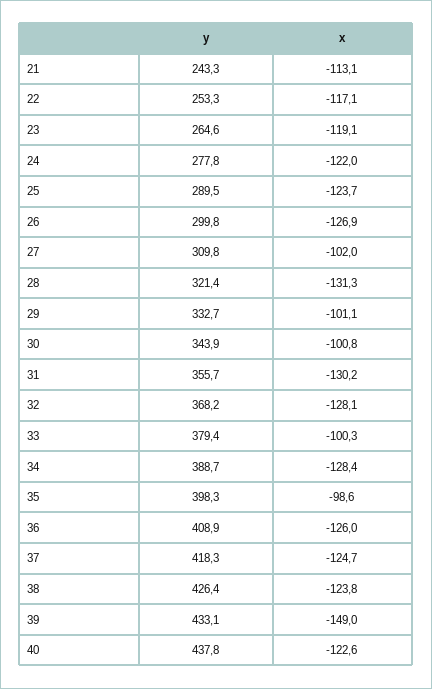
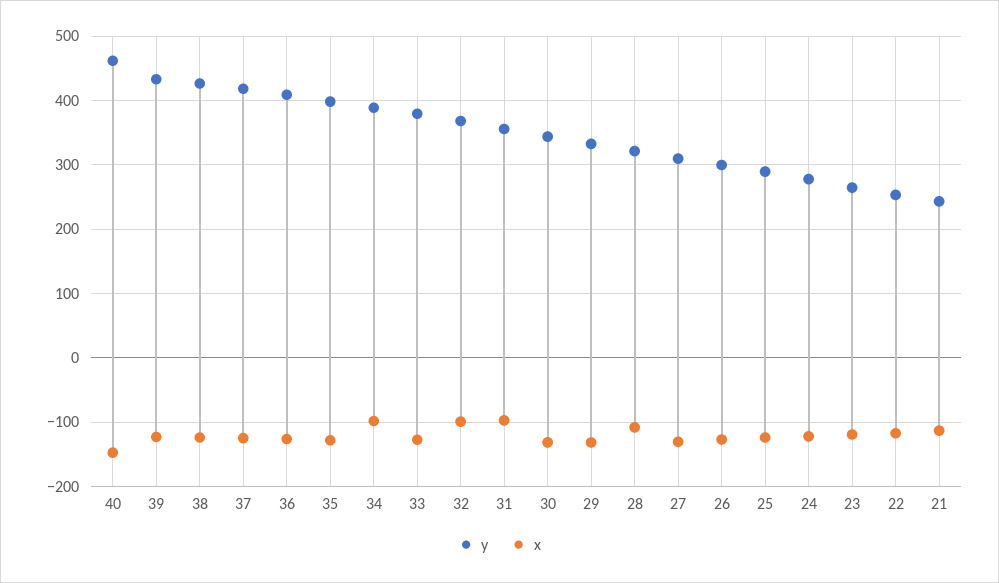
  {
    "y": {
      "21": 243.3,
      "22": 253.3,
      "23": 264.6,
      "24": 277.8,
      "25": 289.5,
      "26": 299.8,
      "27": 309.8,
      "28": 321.4,
      "29": 332.7,
      "30": 343.9,
      "31": 355.7,
      "32": 368.2,
      "33": 379.4,
      "34": 388.7,
      "35": 398.3,
      "36": 408.9,
      "37": 418.3,
      "38": 426.4,
      "39": 433.1,
-     "40": 437.8
+     "40": 460
    },
    "x": {
      "21": -113.1,
      "22": -117.1,
      "23": -119.1,
      "24": -122,
      "25": -123.7,
      "26": -126.9,
-     "27": -102,
+     "27": -130,
-     "28": -131.3,
+     "28": -110,
-     "29": -101.1,
+     "29": -130,
-     "30": -100.8,
+     "30": -130,
-     "31": -130.2,
+     "31": -100,
-     "32": -128.1,
+     "32": -100,
-     "33": -100.3,
+     "33": -130,
-     "34": -128.4,
+     "34": -100,
-     "35": -98.6,
+     "35": -130,
      "36": -126,
      "37": -124.7,
      "38": -123.8,
-     "39": -149,
+     "39": -120,
-     "40": -122.6
+     "40": -150
    }
  }

